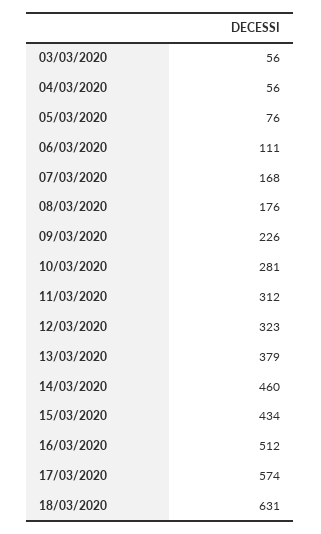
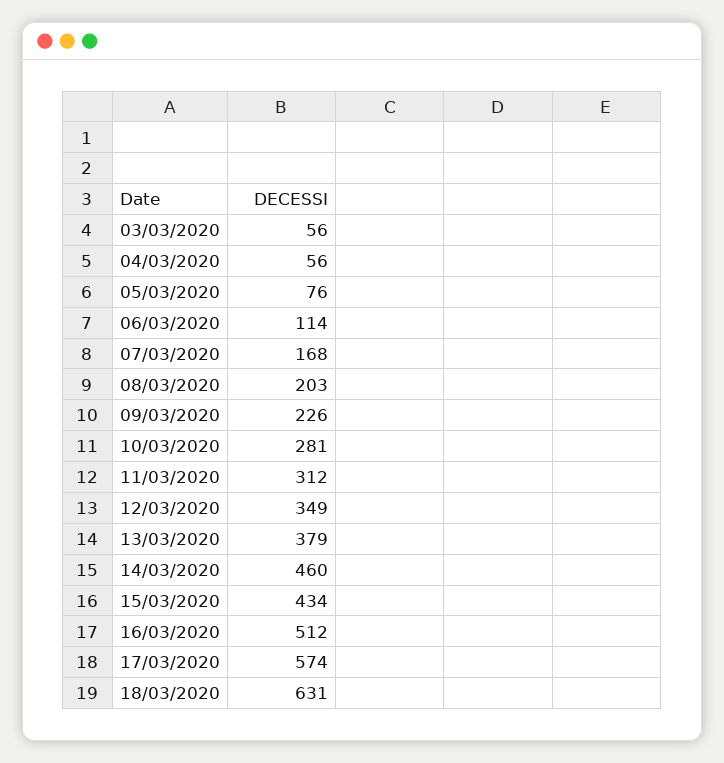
  {
    "03/03/2020": 56,
    "04/03/2020": 56,
    "05/03/2020": 76,
-   "06/03/2020": 111,
+   "06/03/2020": 114,
    "07/03/2020": 168,
-   "08/03/2020": 176,
+   "08/03/2020": 203,
    "09/03/2020": 226,
    "10/03/2020": 281,
    "11/03/2020": 312,
-   "12/03/2020": 323,
+   "12/03/2020": 349,
    "13/03/2020": 379,
    "14/03/2020": 460,
    "15/03/2020": 434,
    "16/03/2020": 512,
    "17/03/2020": 574,
    "18/03/2020": 631
  }

